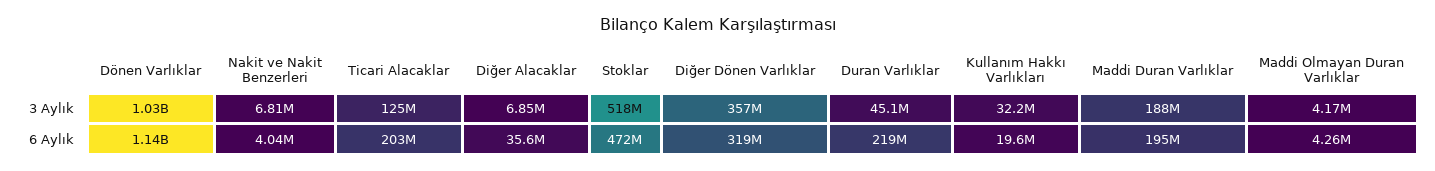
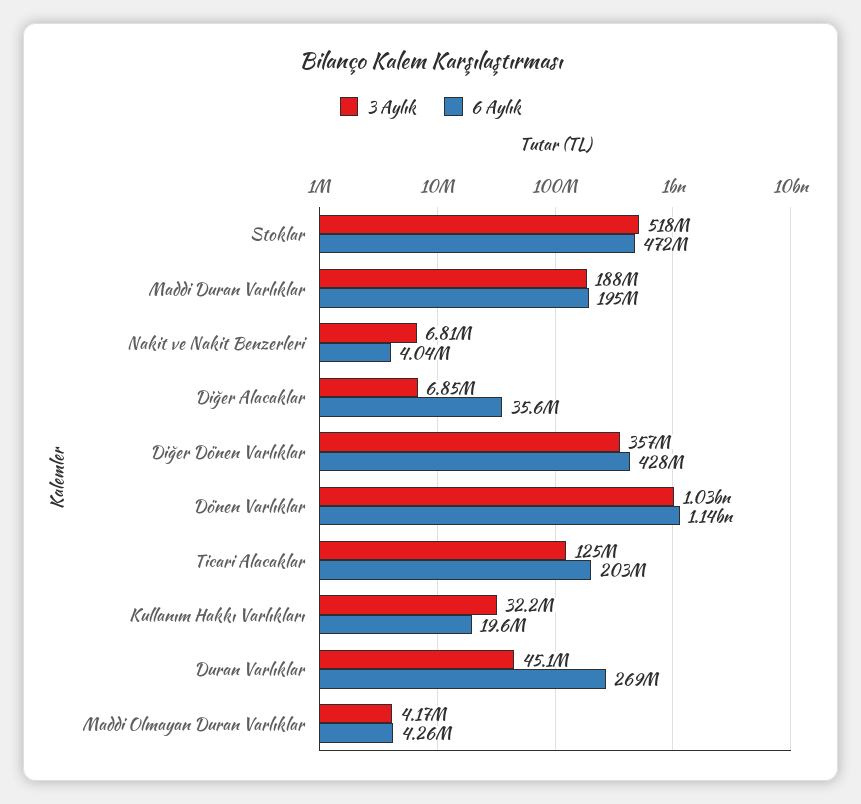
  {
    "3 Aylık": {
      "Dönen Varlıklar": 1030000000,
      "Nakit ve Nakit Benzerleri": 6810000,
      "Ticari Alacaklar": 125000000,
      "Diğer Alacaklar": 6850000,
      "Stoklar": 518000000,
      "Diğer Dönen Varlıklar": 357000000,
      "Duran Varlıklar": 45100000,
      "Kullanım Hakkı Varlıkları": 32200000,
      "Maddi Duran Varlıklar": 188000000,
      "Maddi Olmayan Duran Varlıklar": 4170000
    },
    "6 Aylık": {
      "Dönen Varlıklar": 1140000000,
      "Nakit ve Nakit Benzerleri": 4040000,
      "Ticari Alacaklar": 203000000,
      "Diğer Alacaklar": 35600000,
      "Stoklar": 472000000,
-     "Diğer Dönen Varlıklar": 319000000,
+     "Diğer Dönen Varlıklar": 428000000,
-     "Duran Varlıklar": 219000000,
+     "Duran Varlıklar": 269000000,
      "Kullanım Hakkı Varlıkları": 19600000,
      "Maddi Duran Varlıklar": 195000000,
      "Maddi Olmayan Duran Varlıklar": 4260000
    }
  }

